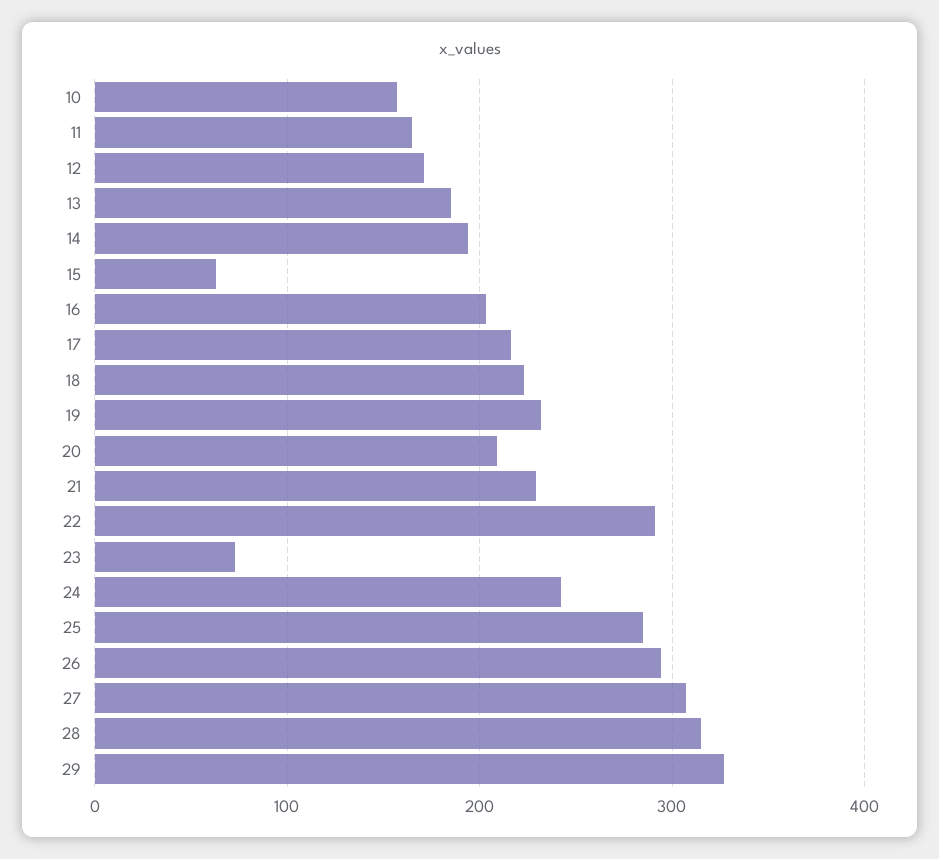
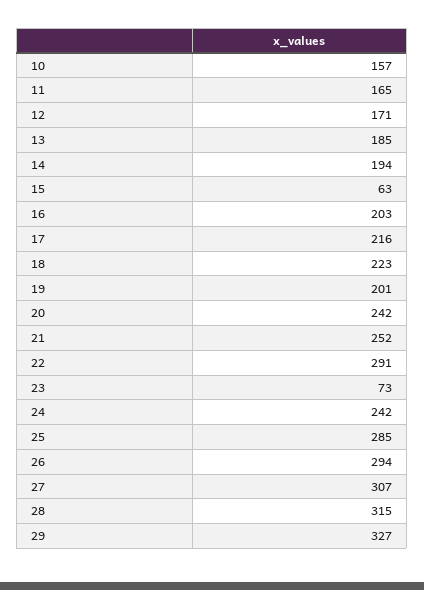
  {
    "10": 157,
    "11": 165,
    "12": 171,
    "13": 185,
    "14": 194,
    "15": 63,
    "16": 203,
    "17": 216,
    "18": 223,
-   "19": 230,
+   "19": 201,
-   "20": 210,
+   "20": 242,
-   "21": 230,
+   "21": 252,
    "22": 291,
    "23": 73,
    "24": 242,
    "25": 285,
    "26": 294,
    "27": 307,
    "28": 315,
    "29": 327
  }

